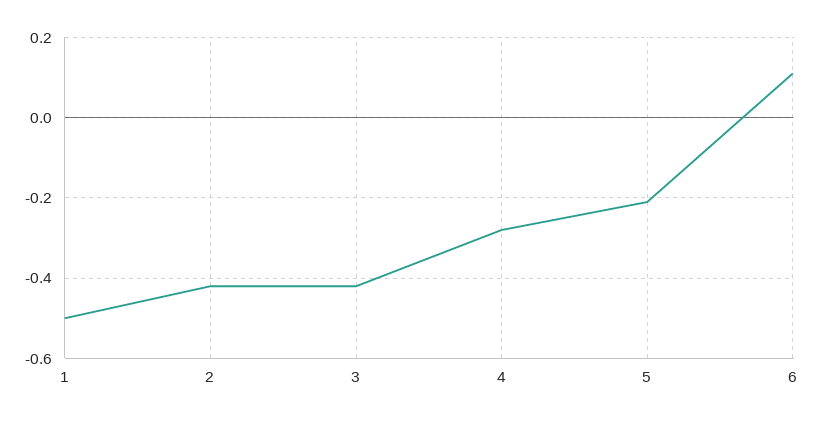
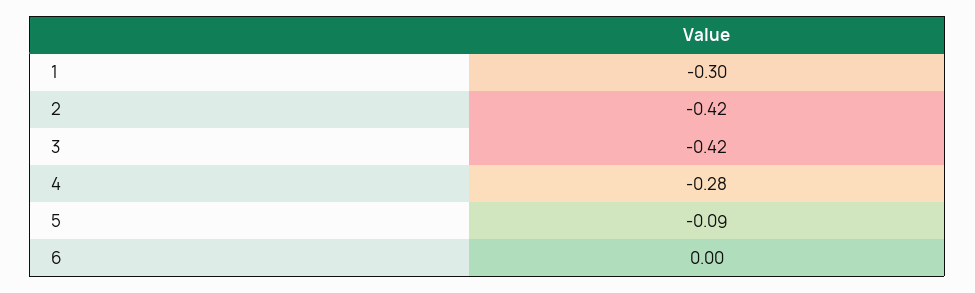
  {
-   "1": -0.5,
+   "1": -0.3,
    "2": -0.42,
    "3": -0.42,
    "4": -0.28,
-   "5": -0.2,
+   "5": -0.09,
-   "6": 0.1
+   "6": 0
  }

